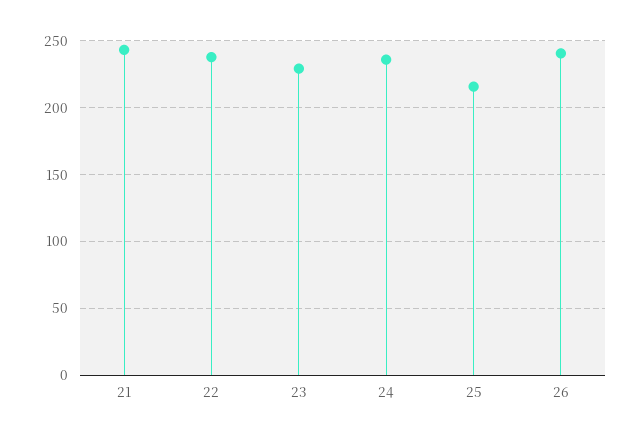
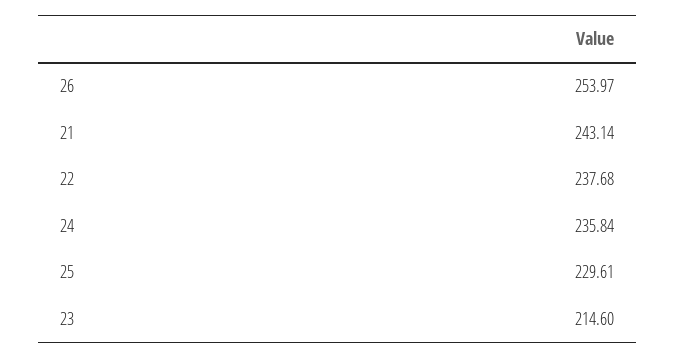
  {
    "21": 243.14,
    "22": 237.68,
-   "23": 230,
+   "23": 214.6,
    "24": 235.84,
-   "25": 215,
+   "25": 229.61,
-   "26": 240
+   "26": 253.97
  }

